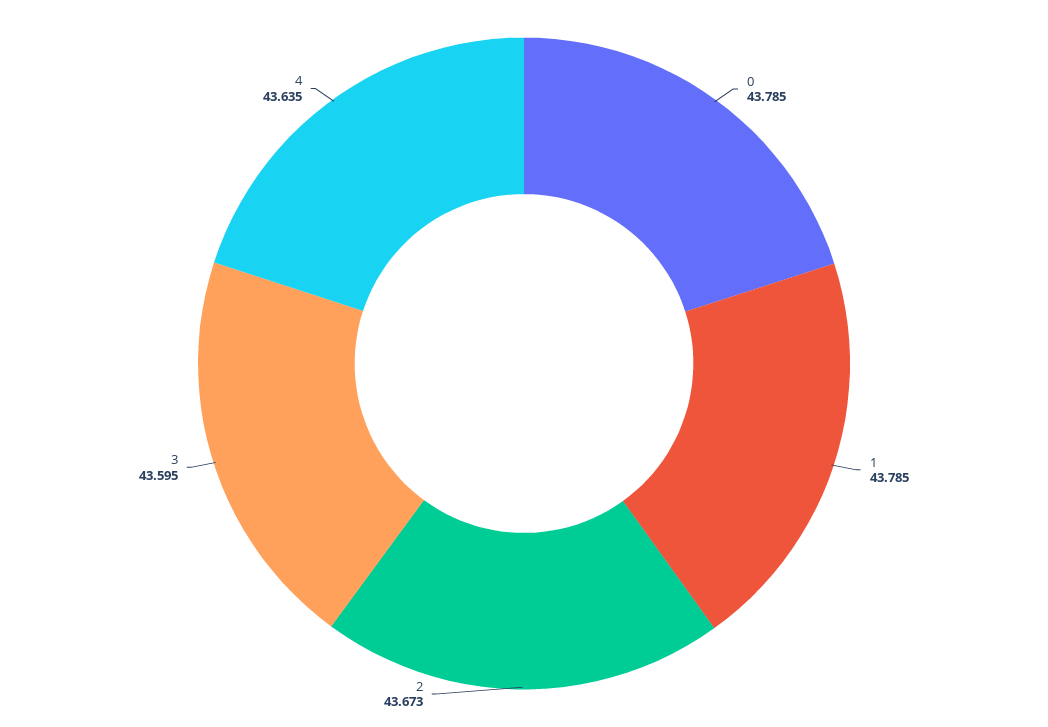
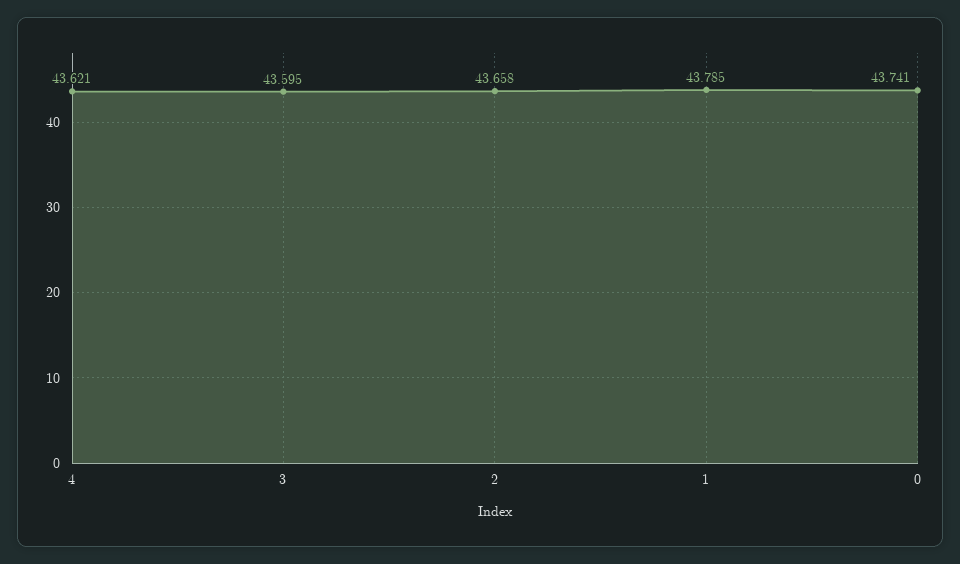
  {
-   "0": 43.785,
+   "0": 43.741,
    "1": 43.785,
-   "2": 43.673,
+   "2": 43.658,
    "3": 43.595,
-   "4": 43.635
+   "4": 43.621
  }

